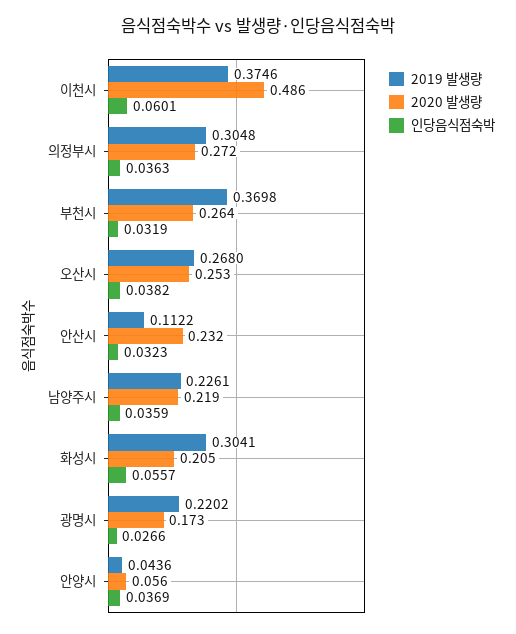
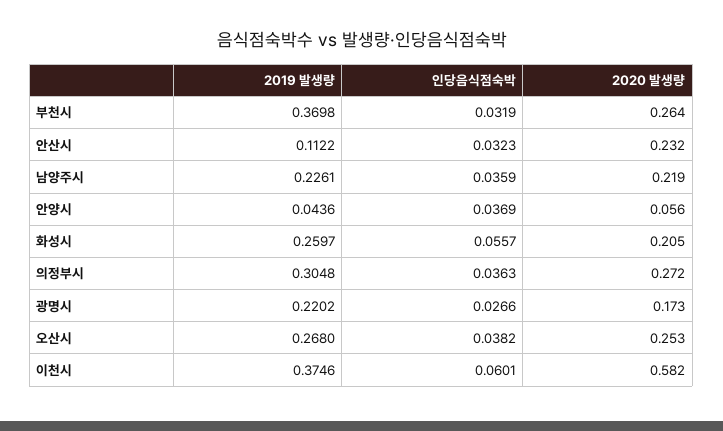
  {
    "2019 발생량": {
      "이천시": 0.3746,
      "의정부시": 0.3048,
      "부천시": 0.3698,
      "오산시": 0.268,
      "안산시": 0.1122,
      "남양주시": 0.2261,
-     "화성시": 0.3041,
+     "화성시": 0.2597,
      "광명시": 0.2202,
      "안양시": 0.0436
    },
    "2020 발생량": {
-     "이천시": 0.486,
+     "이천시": 0.582,
      "의정부시": 0.272,
      "부천시": 0.264,
      "오산시": 0.253,
      "안산시": 0.232,
      "남양주시": 0.219,
      "화성시": 0.205,
      "광명시": 0.173,
      "안양시": 0.056
    },
    "인당음식점숙박": {
      "이천시": 0.0601,
      "의정부시": 0.0363,
      "부천시": 0.0319,
      "오산시": 0.0382,
      "안산시": 0.0323,
      "남양주시": 0.0359,
      "화성시": 0.0557,
      "광명시": 0.0266,
      "안양시": 0.0369
    }
  }

